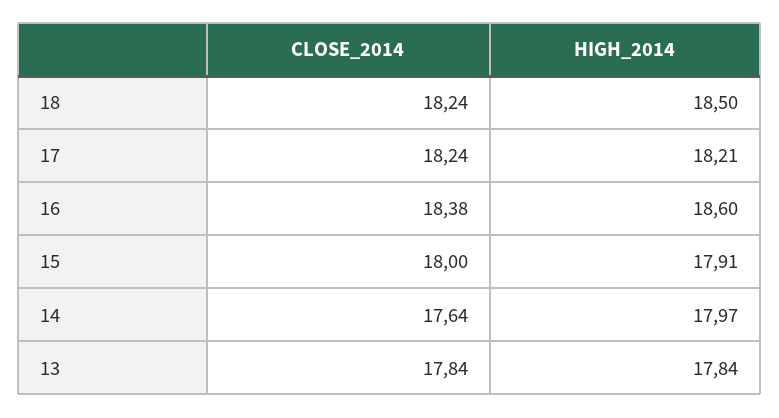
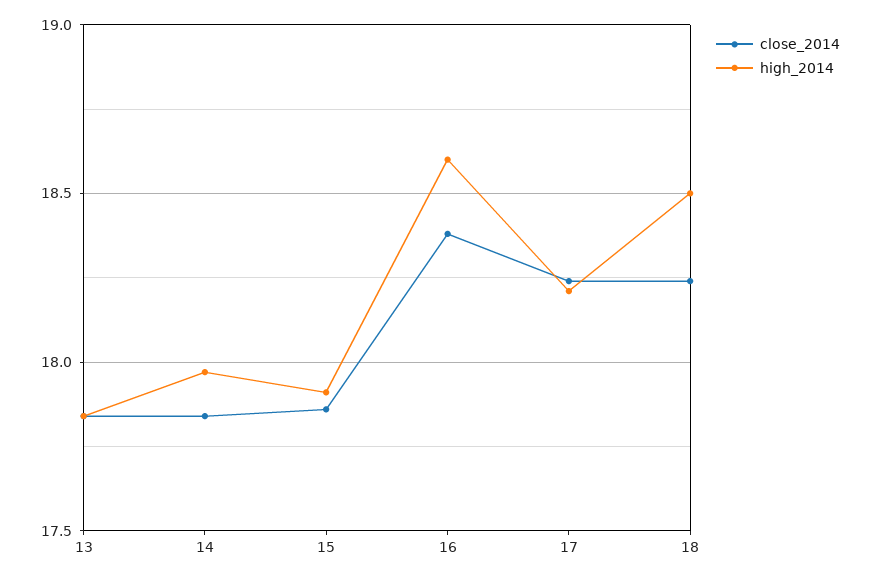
  {
    "CLOSE_2014": {
      "18": 18.24,
      "17": 18.24,
      "16": 18.38,
-     "15": 18,
+     "15": 17.85,
-     "14": 17.64,
+     "14": 17.85,
      "13": 17.84
    },
    "HIGH_2014": {
      "18": 18.5,
      "17": 18.21,
      "16": 18.6,
      "15": 17.91,
      "14": 17.97,
      "13": 17.84
    }
  }

